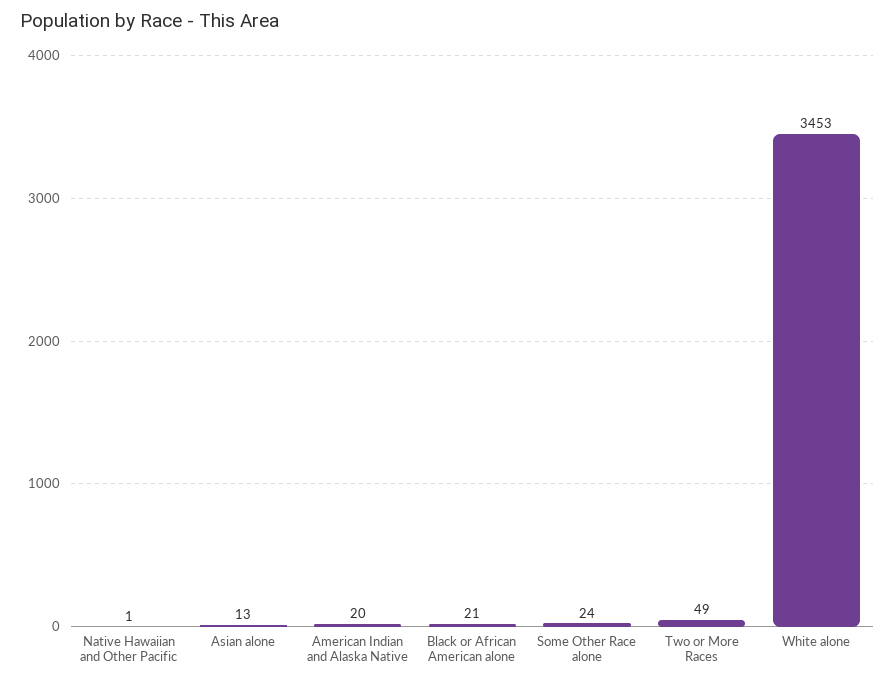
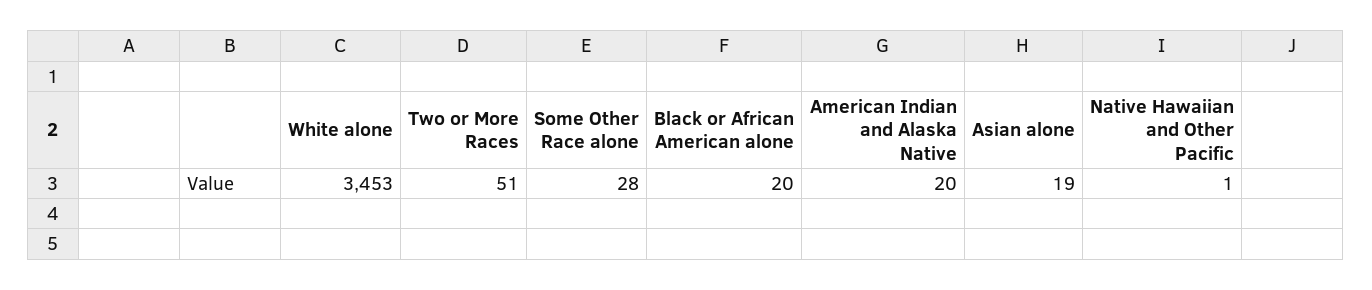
  {
    "Native Hawaiian and Other Pacific": 1,
-   "Asian alone": 13,
+   "Asian alone": 19,
    "American Indian and Alaska Native": 20,
-   "Black or African American alone": 21,
+   "Black or African American alone": 20,
-   "Some Other Race alone": 24,
+   "Some Other Race alone": 28,
-   "Two or More Races": 49,
+   "Two or More Races": 51,
    "White alone": 3453
  }

